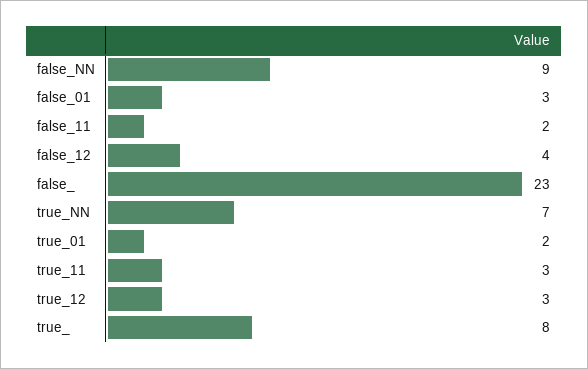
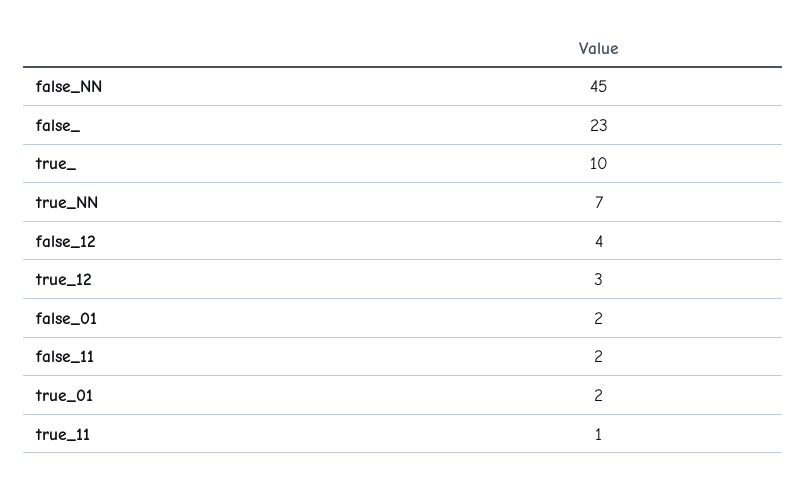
  {
-   "false_NN": 9,
+   "false_NN": 45,
-   "false_01": 3,
+   "false_01": 2,
    "false_11": 2,
    "false_12": 4,
    "false_": 23,
    "true_NN": 7,
    "true_01": 2,
-   "true_11": 3,
+   "true_11": 1,
    "true_12": 3,
-   "true_": 8
+   "true_": 10
  }

